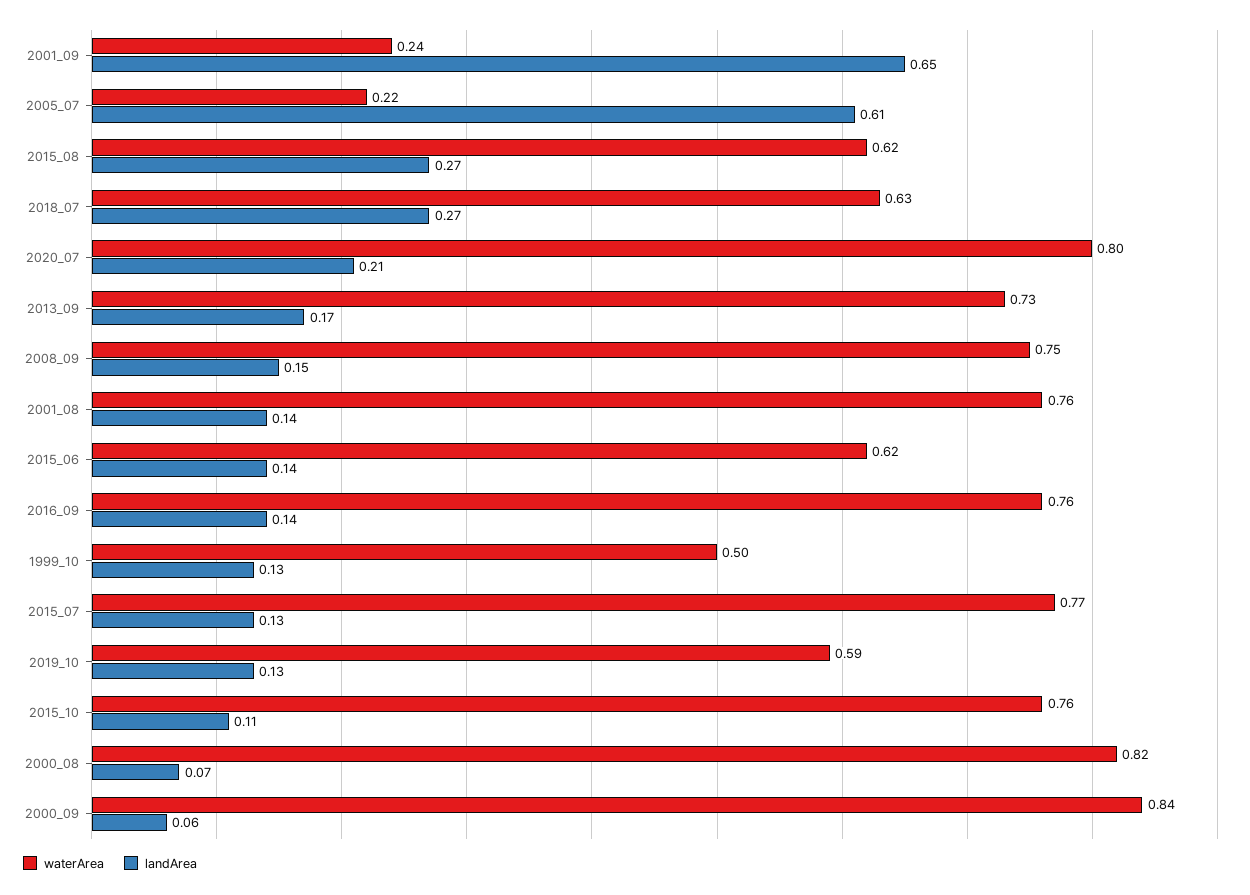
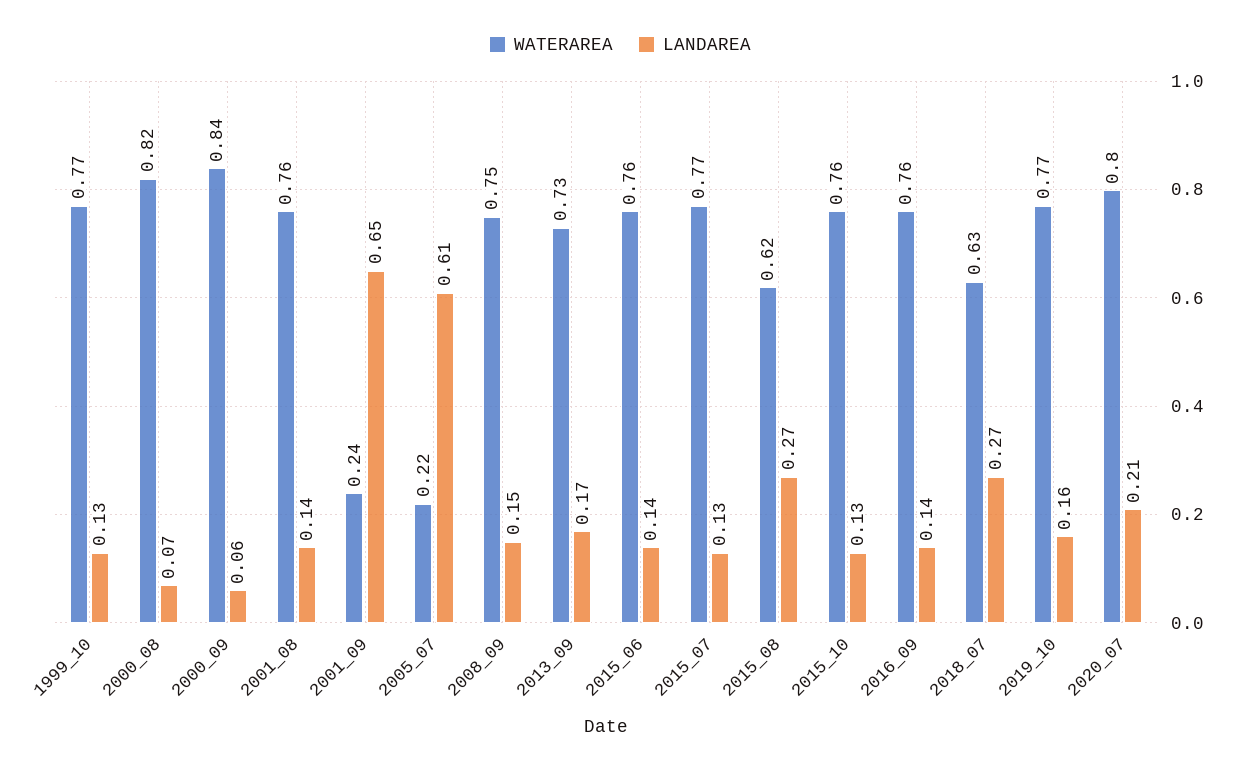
  {
    "waterArea": {
      "2001_09": 0.24,
      "2005_07": 0.22,
      "2015_08": 0.62,
      "2018_07": 0.63,
      "2020_07": 0.8,
      "2013_09": 0.73,
      "2008_09": 0.75,
      "2001_08": 0.76,
-     "2015_06": 0.62,
+     "2015_06": 0.76,
      "2016_09": 0.76,
-     "1999_10": 0.5,
+     "1999_10": 0.77,
      "2015_07": 0.77,
-     "2019_10": 0.59,
+     "2019_10": 0.77,
      "2015_10": 0.76,
      "2000_08": 0.82,
      "2000_09": 0.84
    },
    "landArea": {
      "2001_09": 0.65,
      "2005_07": 0.61,
      "2015_08": 0.27,
      "2018_07": 0.27,
      "2020_07": 0.21,
      "2013_09": 0.17,
      "2008_09": 0.15,
      "2001_08": 0.14,
      "2015_06": 0.14,
      "2016_09": 0.14,
      "1999_10": 0.13,
      "2015_07": 0.13,
-     "2019_10": 0.13,
+     "2019_10": 0.16,
-     "2015_10": 0.11,
+     "2015_10": 0.13,
      "2000_08": 0.07,
      "2000_09": 0.06
    }
  }

